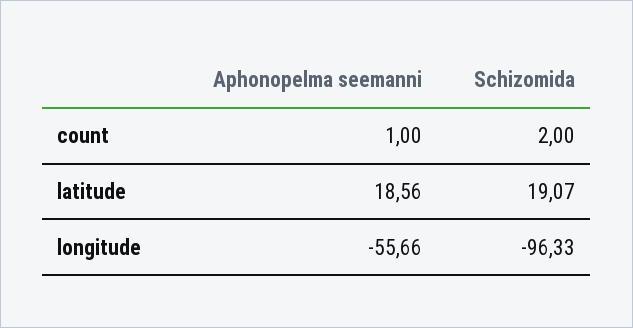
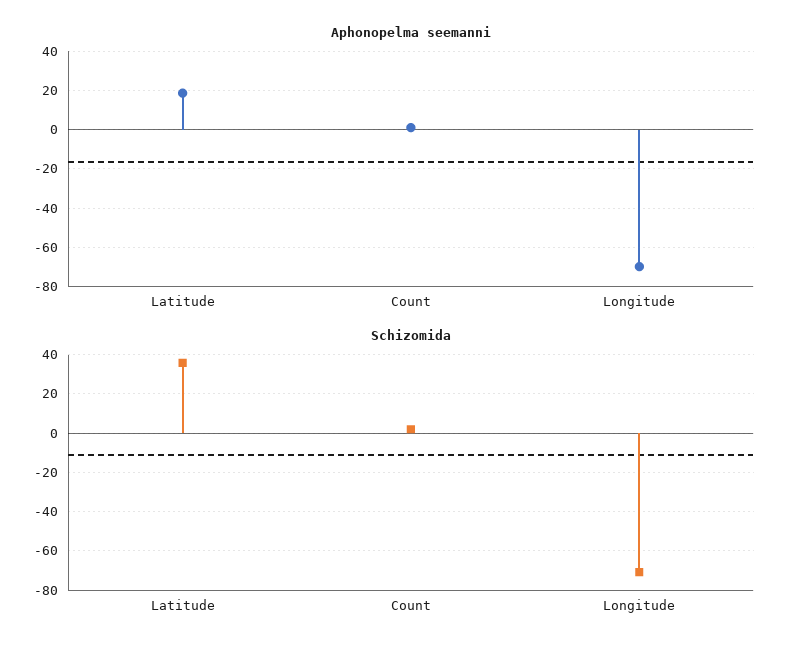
  {
    "Aphonopelma seemanni": {
      "count": 1,
      "latitude": 18.56,
-     "longitude": -55.66
+     "longitude": -70
    },
    "Schizomida": {
      "count": 2,
-     "latitude": 19.07,
+     "latitude": 35,
-     "longitude": -96.33
+     "longitude": -70
    }
  }

